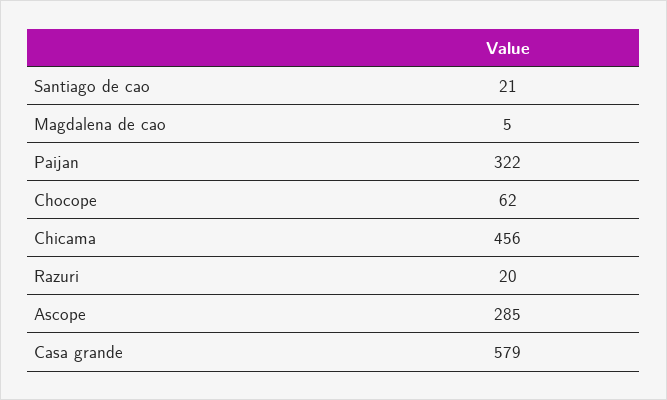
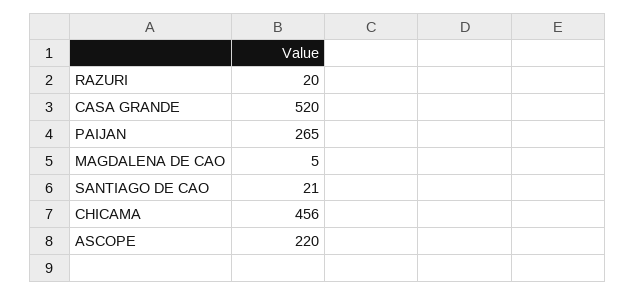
  {
    "Santiago de cao": 21,
    "Magdalena de cao": 5,
-   "Paijan": 322,
+   "Paijan": 265,
-   "Chocope": 62,
    "Chicama": 456,
    "Razuri": 20,
-   "Ascope": 285,
+   "Ascope": 220,
-   "Casa grande": 579
+   "Casa grande": 520
  }

